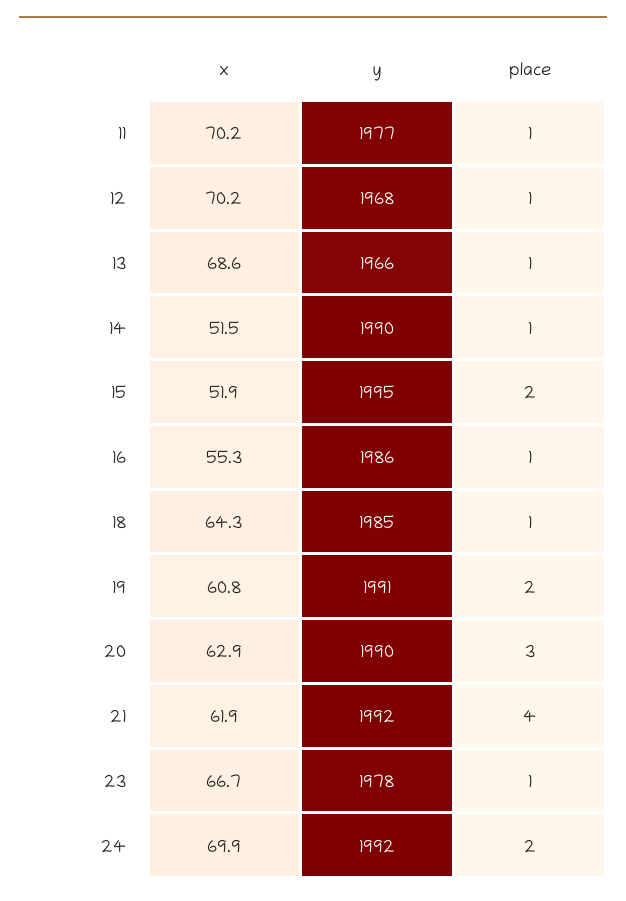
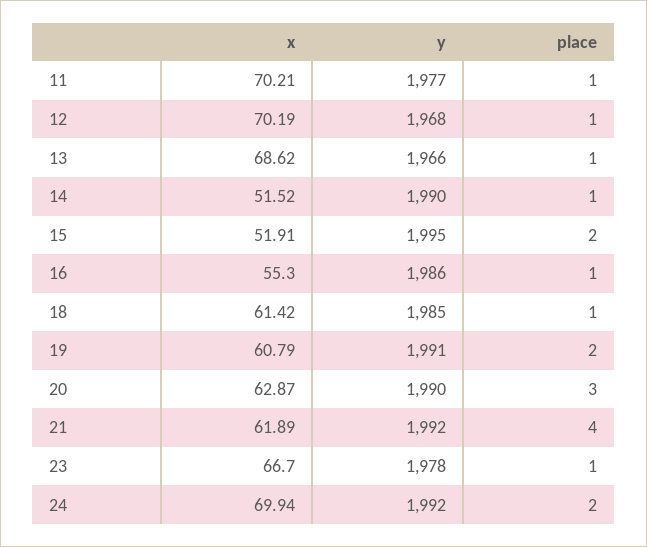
  {
    "x": {
      "11": 70.21,
      "12": 70.19,
      "13": 68.62,
      "14": 51.52,
      "15": 51.91,
      "16": 55.3,
-     "18": 64.3,
+     "18": 61.42,
      "19": 60.79,
      "20": 62.87,
      "21": 61.89,
      "23": 66.7,
      "24": 69.94
    },
    "y": {
      "11": 1977,
      "12": 1968,
      "13": 1966,
      "14": 1990,
      "15": 1995,
      "16": 1986,
      "18": 1985,
      "19": 1991,
      "20": 1990,
      "21": 1992,
      "23": 1978,
      "24": 1992
    },
    "place": {
      "11": 1,
      "12": 1,
      "13": 1,
      "14": 1,
      "15": 2,
      "16": 1,
      "18": 1,
      "19": 2,
      "20": 3,
      "21": 4,
      "23": 1,
      "24": 2
    }
  }

